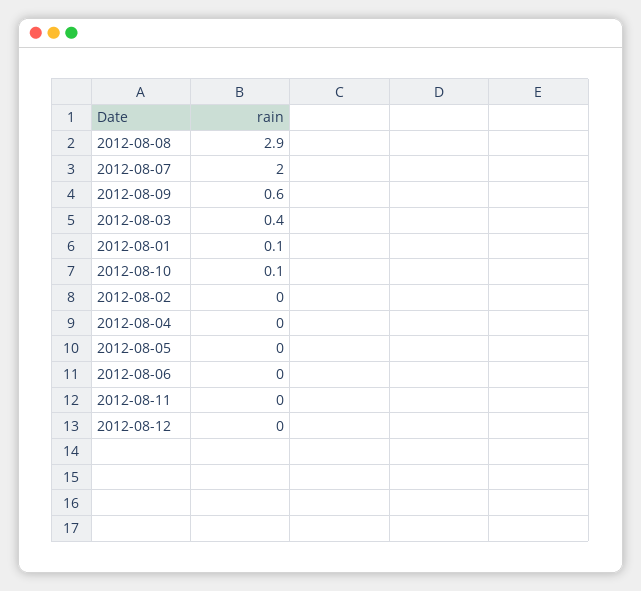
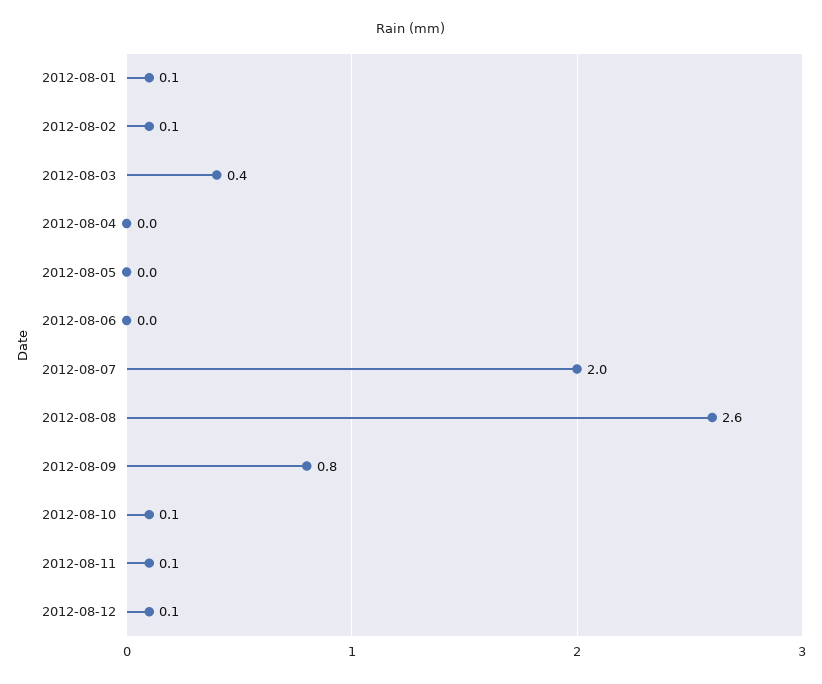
  {
-   "2012-08-08": 2.9,
+   "2012-08-08": 2.6,
    "2012-08-07": 2,
-   "2012-08-09": 0.6,
+   "2012-08-09": 0.8,
    "2012-08-03": 0.4,
    "2012-08-01": 0.1,
    "2012-08-10": 0.1,
-   "2012-08-02": 0,
+   "2012-08-02": 0.1,
    "2012-08-04": 0,
    "2012-08-05": 0,
    "2012-08-06": 0,
-   "2012-08-11": 0,
+   "2012-08-11": 0.1,
-   "2012-08-12": 0
+   "2012-08-12": 0.1
  }

